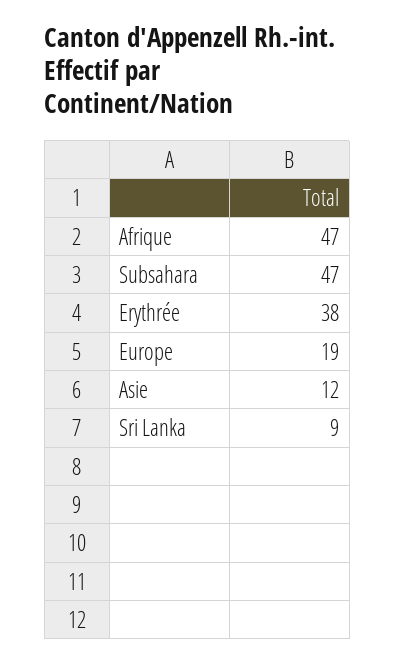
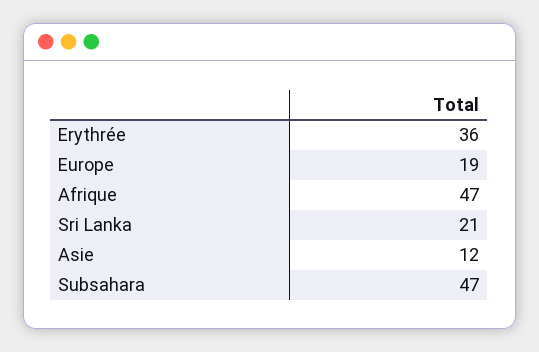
  {
    "Afrique": 47,
    "Subsahara": 47,
-   "Erythrée": 38,
+   "Erythrée": 36,
    "Europe": 19,
    "Asie": 12,
-   "Sri Lanka": 9
+   "Sri Lanka": 21
  }

